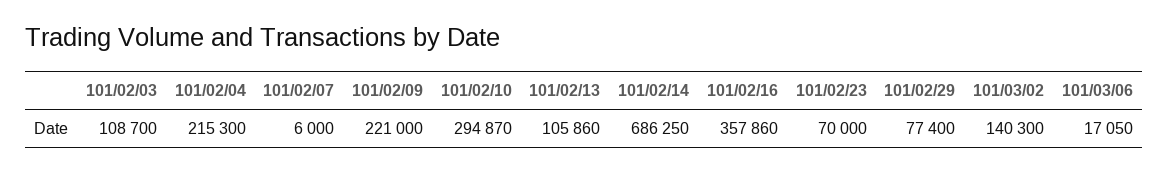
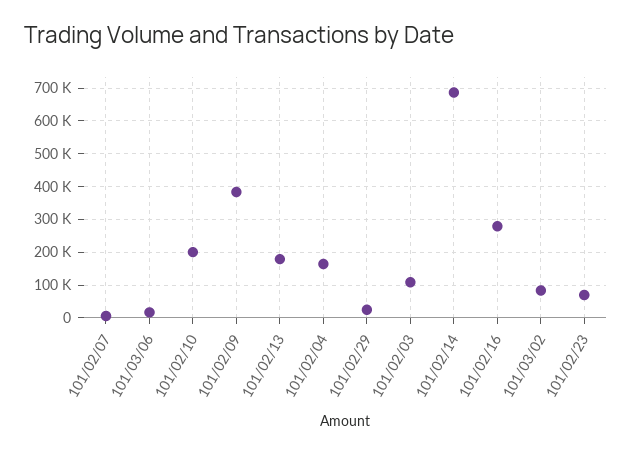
  {
    "101/02/03": 108700,
-   "101/02/04": 215300,
+   "101/02/04": 160000,
    "101/02/07": 6000,
-   "101/02/09": 221000,
+   "101/02/09": 380000,
-   "101/02/10": 294870,
+   "101/02/10": 200000,
-   "101/02/13": 105860,
+   "101/02/13": 180000,
    "101/02/14": 686250,
-   "101/02/16": 357860,
+   "101/02/16": 280000,
    "101/02/23": 70000,
-   "101/02/29": 77400,
+   "101/02/29": 20000,
-   "101/03/02": 140300,
+   "101/03/02": 80000,
    "101/03/06": 17050
  }

